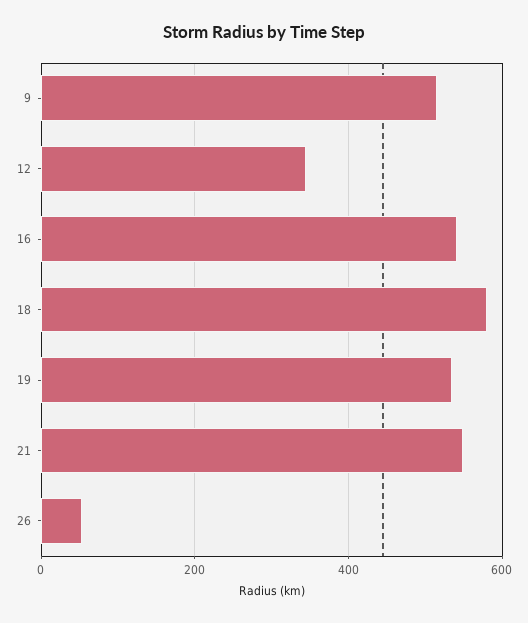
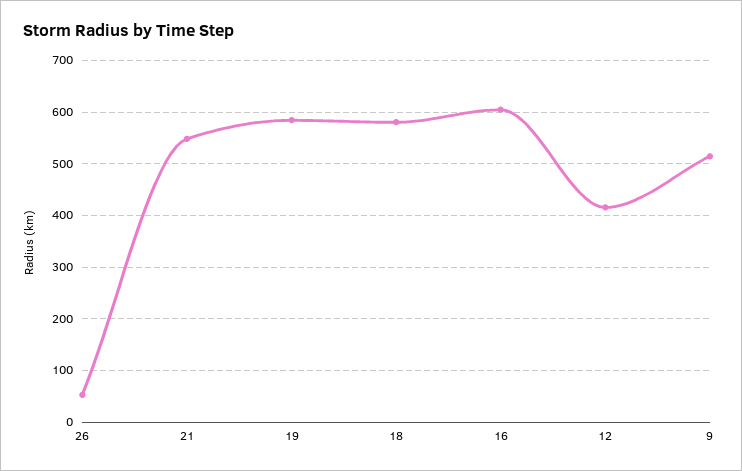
  {
    "9": 520,
-   "12": 340,
+   "12": 420,
-   "16": 540,
+   "16": 600,
    "18": 580,
-   "19": 540,
+   "19": 580,
    "21": 540,
    "26": 60
  }

